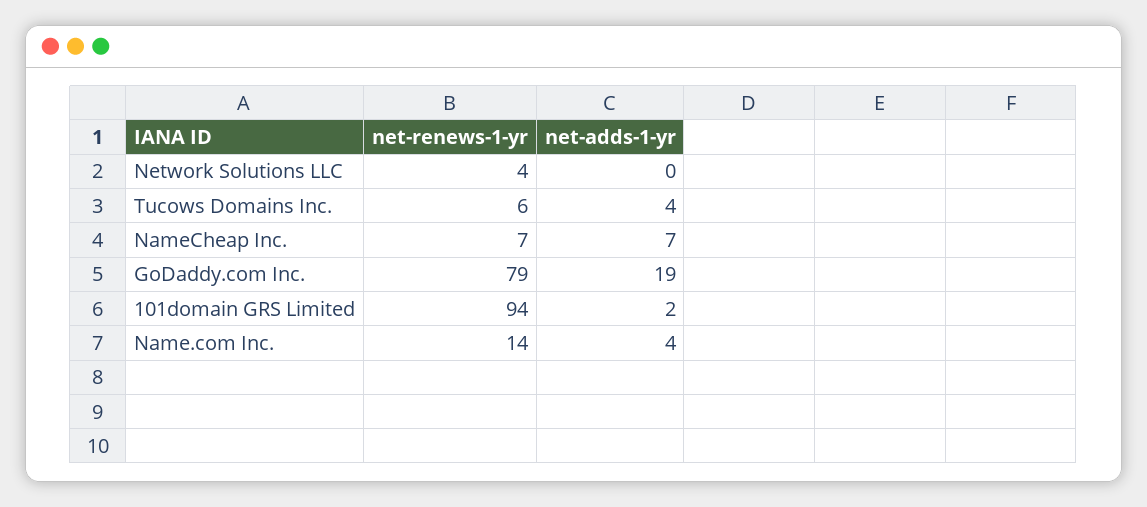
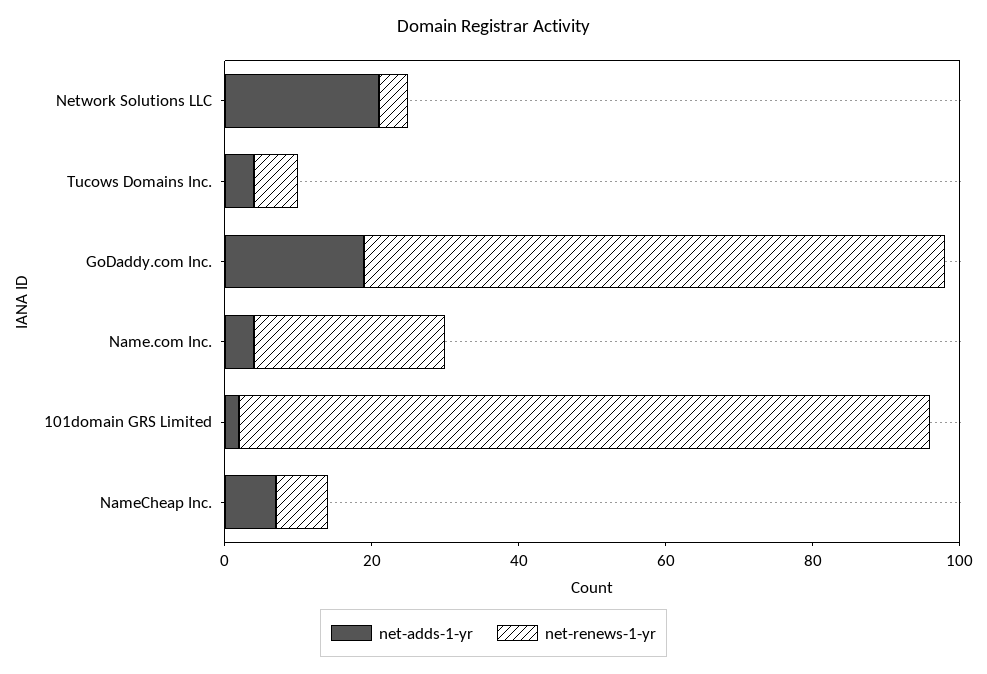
  {
    "net-renews-1-yr": {
      "Network Solutions LLC": 4,
      "Tucows Domains Inc.": 6,
      "NameCheap Inc.": 7,
      "GoDaddy.com Inc.": 79,
      "101domain GRS Limited": 94,
-     "Name.com Inc.": 14
+     "Name.com Inc.": 25
    },
    "net-adds-1-yr": {
-     "Network Solutions LLC": 0,
+     "Network Solutions LLC": 20,
      "Tucows Domains Inc.": 4,
      "NameCheap Inc.": 7,
      "GoDaddy.com Inc.": 19,
      "101domain GRS Limited": 2,
      "Name.com Inc.": 4
    }
  }

